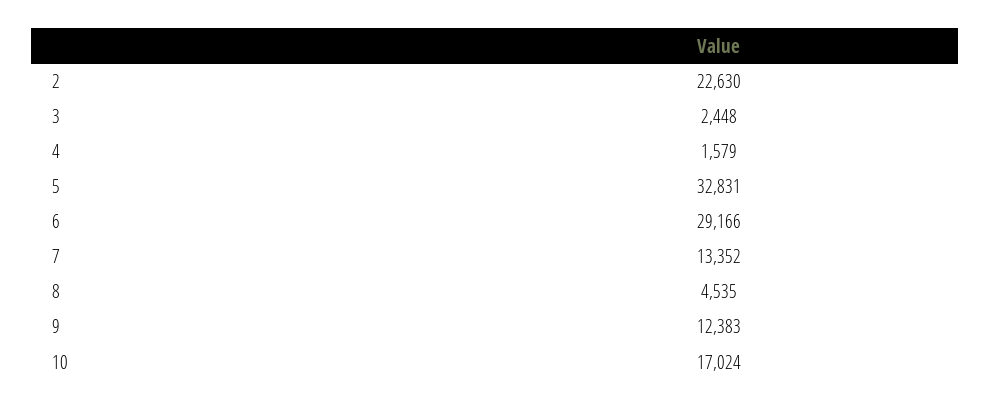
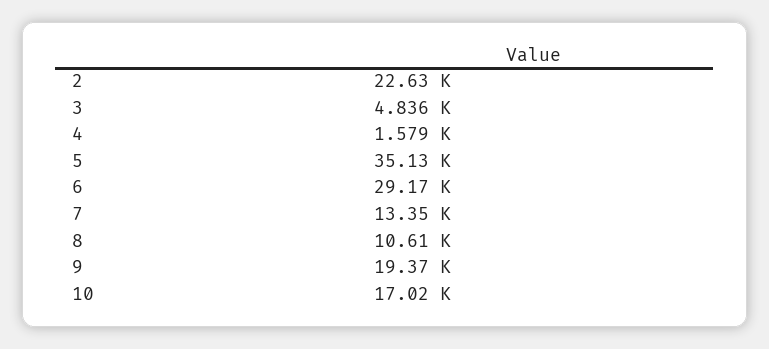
  {
    "2": 22630,
-   "3": 2448,
+   "3": 4836,
    "4": 1579,
-   "5": 32831,
+   "5": 35130,
    "6": 29166,
    "7": 13352,
-   "8": 4535,
+   "8": 10610,
-   "9": 12383,
+   "9": 19370,
    "10": 17024
  }

